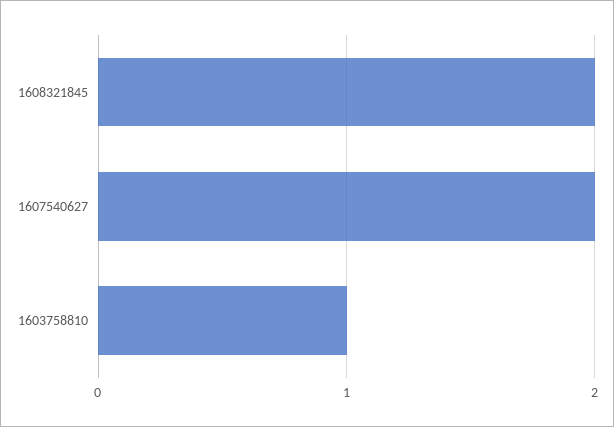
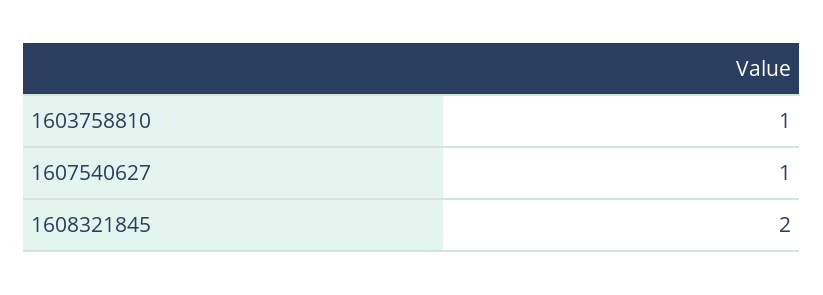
  {
    "1608321845": 2,
-   "1607540627": 2,
+   "1607540627": 1,
    "1603758810": 1
  }

